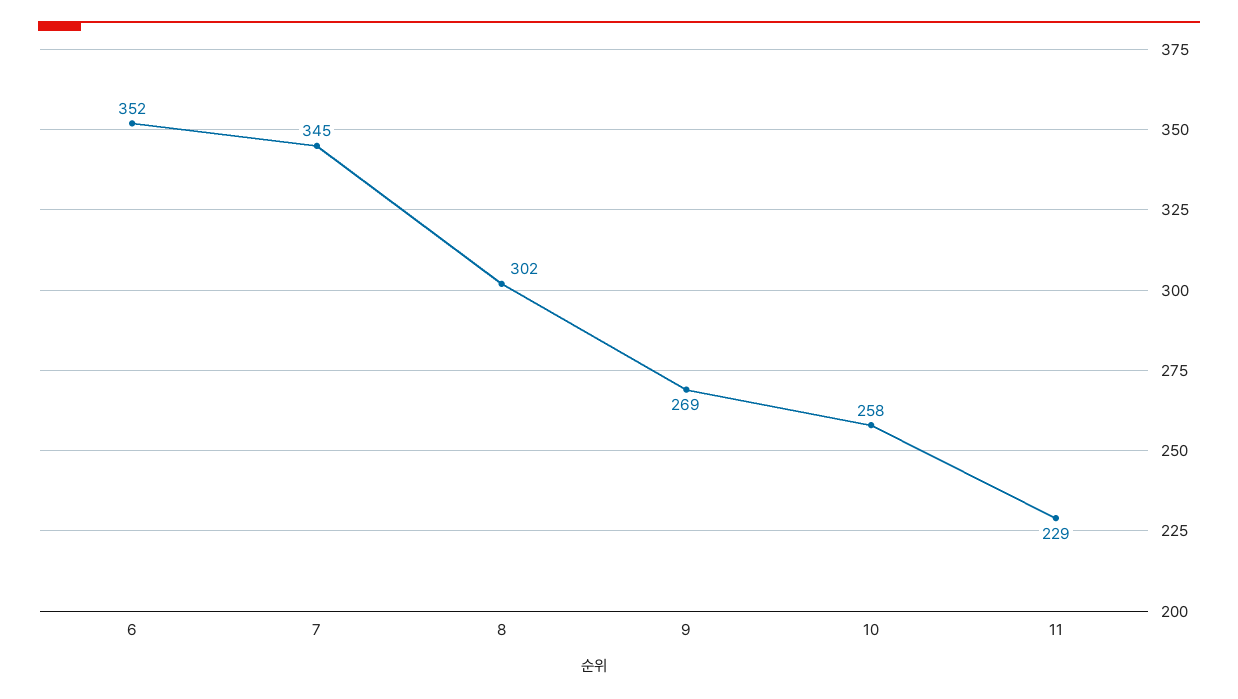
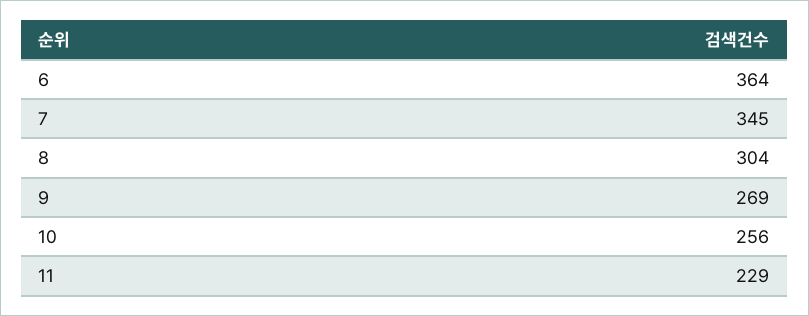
  {
-   "6": 352,
+   "6": 364,
    "7": 345,
-   "8": 302,
+   "8": 304,
    "9": 269,
-   "10": 258,
+   "10": 256,
    "11": 229
  }

